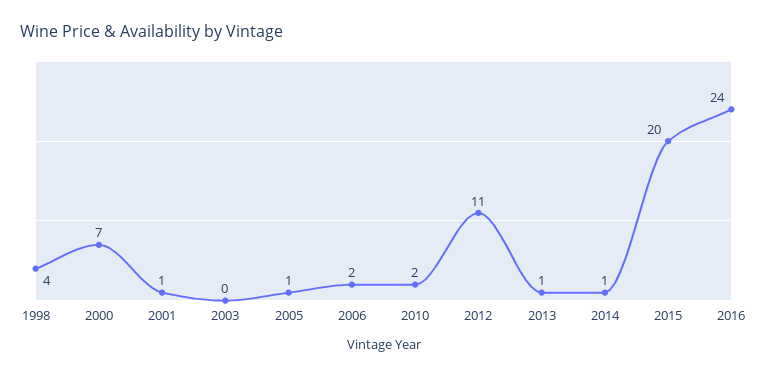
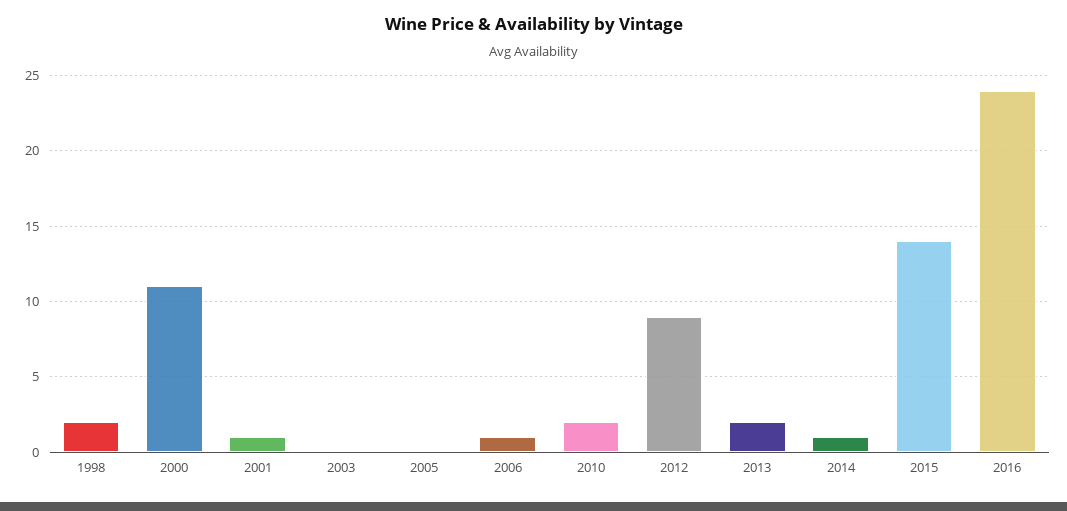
  {
-   "1998": 4,
+   "1998": 2,
-   "2000": 7,
+   "2000": 11,
    "2001": 1,
    "2003": 0,
-   "2005": 1,
+   "2005": 0,
-   "2006": 2,
+   "2006": 1,
    "2010": 2,
-   "2012": 11,
+   "2012": 9,
-   "2013": 1,
+   "2013": 2,
    "2014": 1,
-   "2015": 20,
+   "2015": 14,
    "2016": 24
  }

